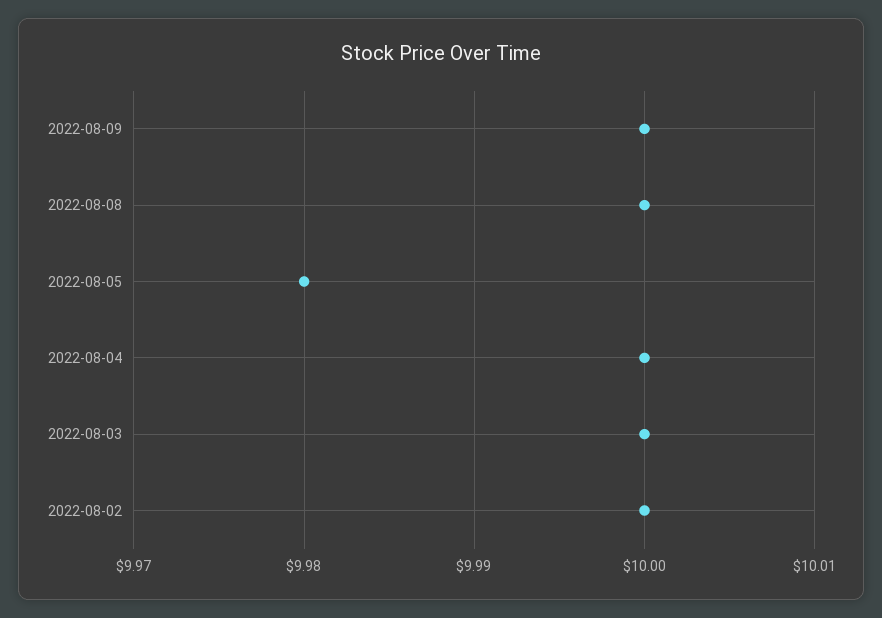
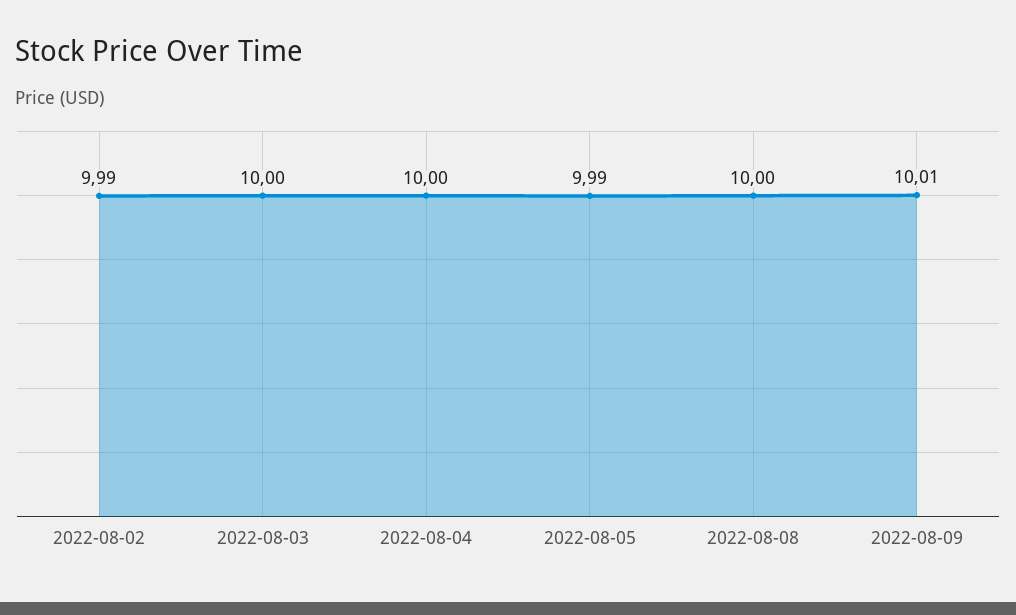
  {
-   "2022-08-09": 10,
+   "2022-08-09": 10.01,
    "2022-08-08": 10,
-   "2022-08-05": 9.98,
+   "2022-08-05": 9.99,
    "2022-08-04": 10,
    "2022-08-03": 10,
-   "2022-08-02": 10
+   "2022-08-02": 9.99
  }

